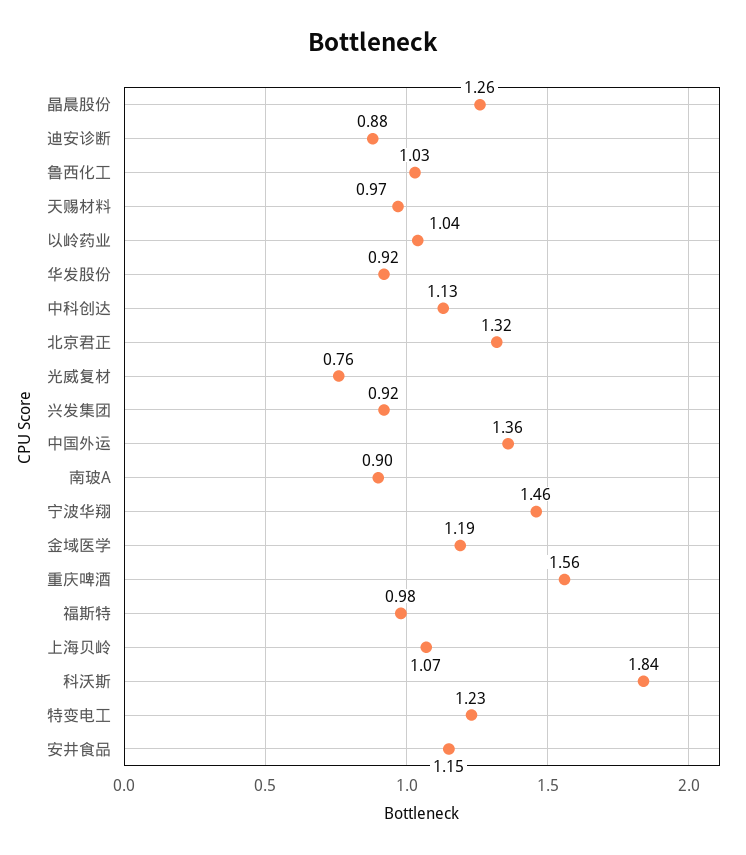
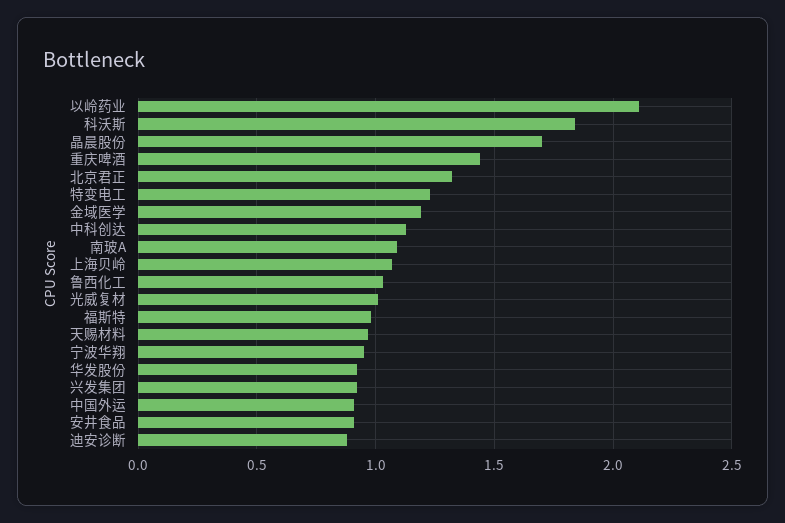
  {
-   "晶晨股份": 1.26,
+   "晶晨股份": 1.7,
    "迪安诊断": 0.88,
    "鲁西化工": 1.03,
    "天赐材料": 0.97,
-   "以岭药业": 1.04,
+   "以岭药业": 2.1,
    "华发股份": 0.92,
    "中科创达": 1.13,
    "北京君正": 1.32,
-   "光威复材": 0.76,
+   "光威复材": 1,
    "兴发集团": 0.92,
-   "中国外运": 1.36,
+   "中国外运": 0.9,
-   "南玻A": 0.9,
+   "南玻A": 1.1,
-   "宁波华翔": 1.46,
+   "宁波华翔": 0.95,
    "金域医学": 1.19,
-   "重庆啤酒": 1.56,
+   "重庆啤酒": 1.45,
    "福斯特": 0.98,
    "上海贝岭": 1.07,
    "科沃斯": 1.84,
    "特变电工": 1.23,
-   "安井食品": 1.15
+   "安井食品": 0.9
  }

